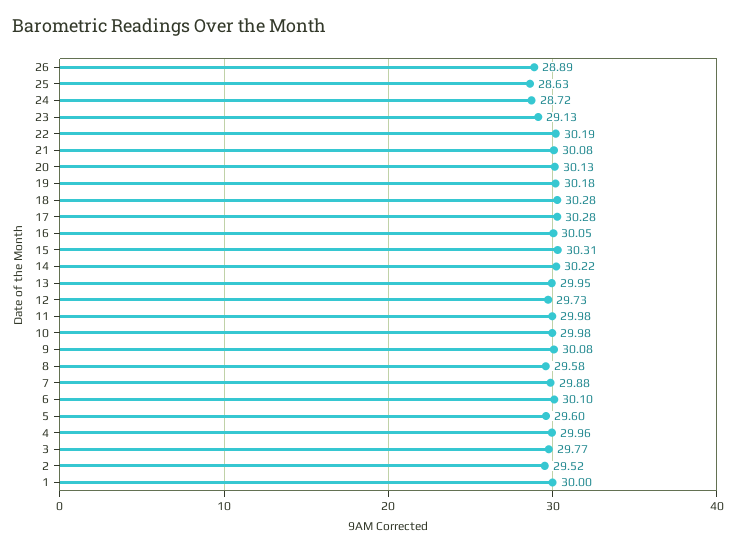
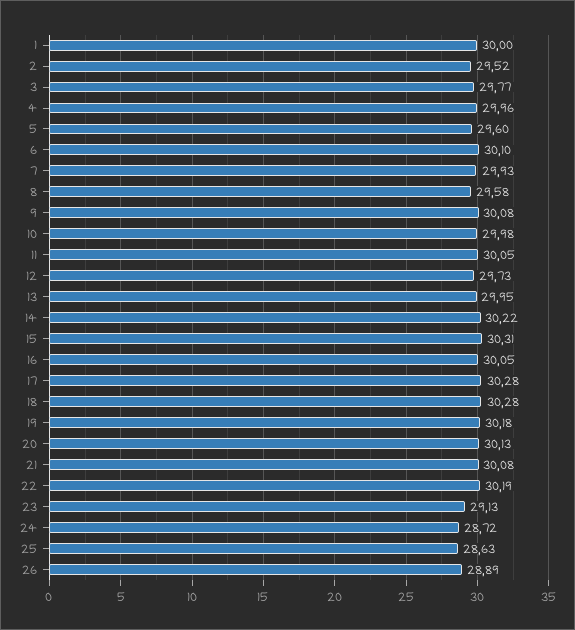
  {
    "26": 28.89,
    "25": 28.63,
    "24": 28.72,
    "23": 29.13,
    "22": 30.19,
    "21": 30.08,
    "20": 30.13,
    "19": 30.18,
    "18": 30.28,
    "17": 30.28,
    "16": 30.05,
    "15": 30.31,
    "14": 30.22,
    "13": 29.95,
    "12": 29.73,
-   "11": 29.98,
+   "11": 30.05,
    "10": 29.98,
    "9": 30.08,
    "8": 29.58,
-   "7": 29.88,
+   "7": 29.93,
    "6": 30.1,
    "5": 29.6,
    "4": 29.96,
    "3": 29.77,
    "2": 29.52,
    "1": 30
  }

